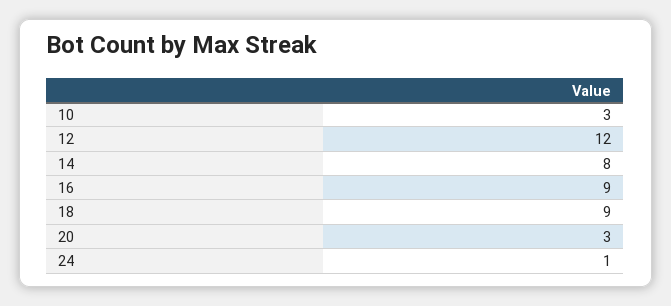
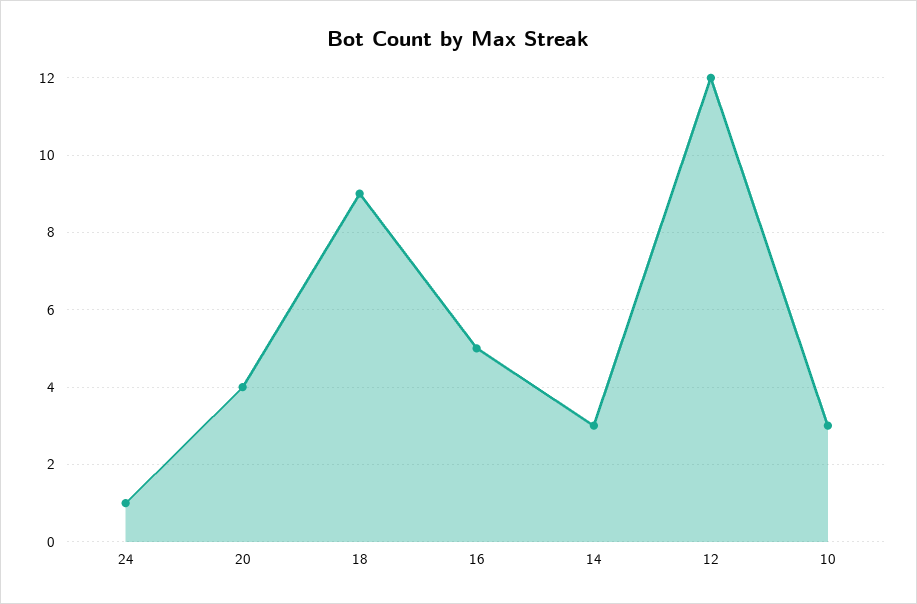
  {
    "10": 3,
    "12": 12,
-   "14": 8,
+   "14": 3,
-   "16": 9,
+   "16": 5,
    "18": 9,
-   "20": 3,
+   "20": 4,
    "24": 1
  }

